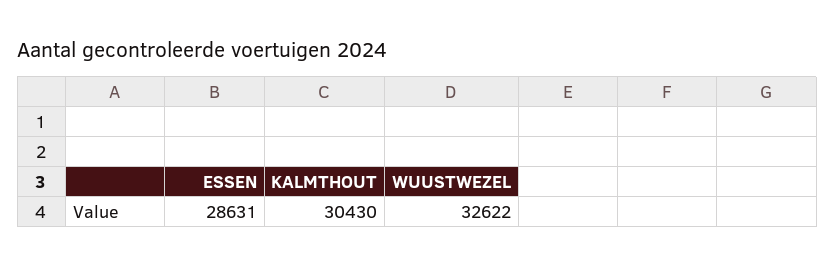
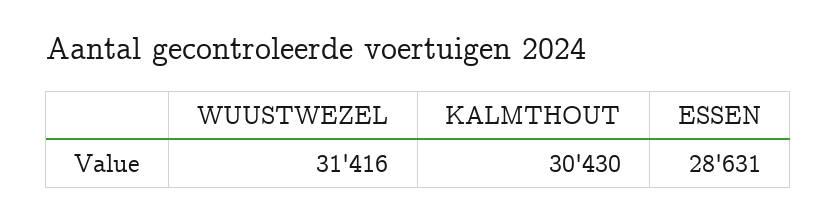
  {
    "ESSEN": 28631,
    "KALMTHOUT": 30430,
-   "WUUSTWEZEL": 32622
+   "WUUSTWEZEL": 31416
  }

